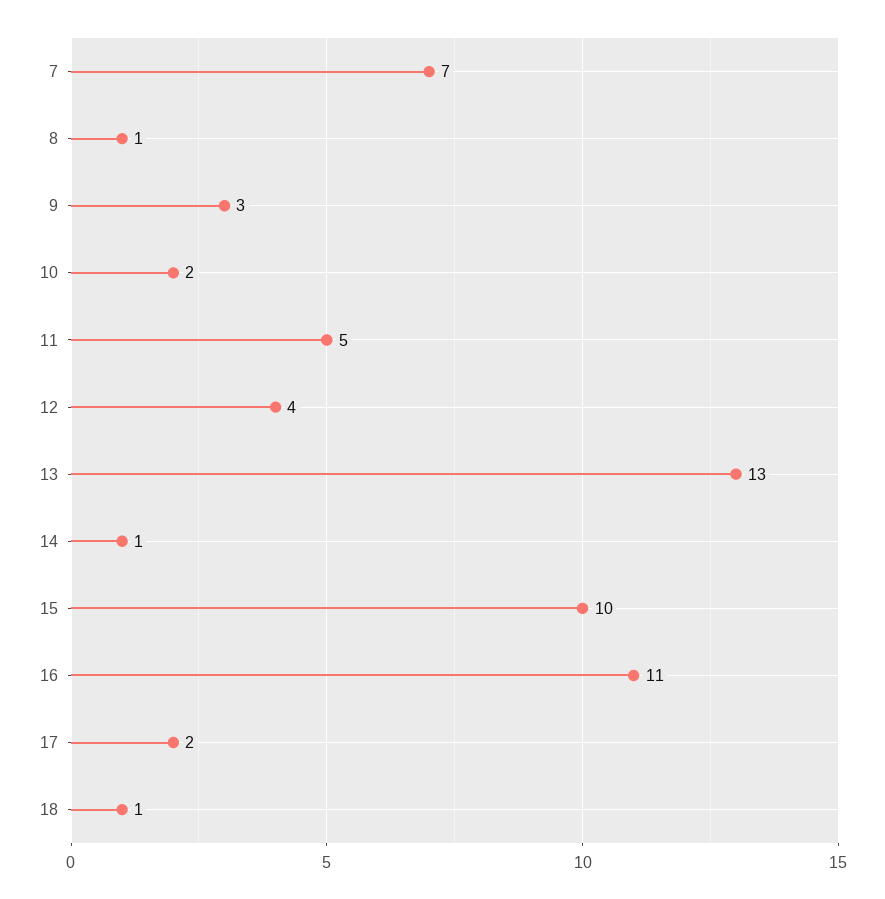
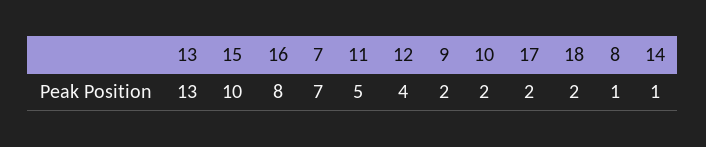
  {
    "7": 7,
    "8": 1,
-   "9": 3,
+   "9": 2,
    "10": 2,
    "11": 5,
    "12": 4,
    "13": 13,
    "14": 1,
    "15": 10,
-   "16": 11,
+   "16": 8,
    "17": 2,
-   "18": 1
+   "18": 2
  }

